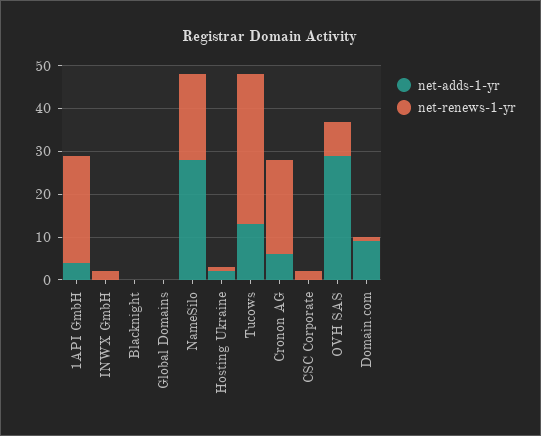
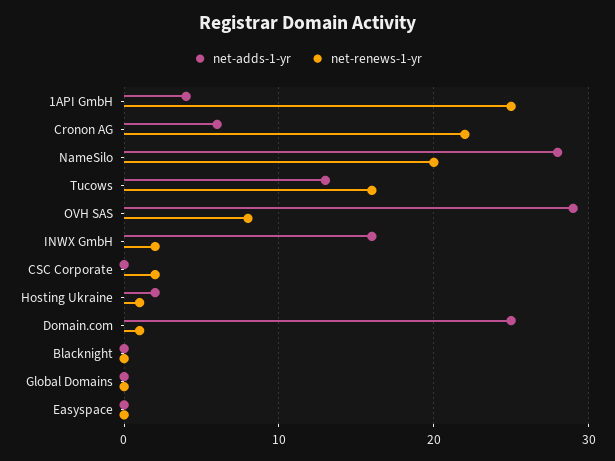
  {
    "net-adds-1-yr": {
      "1API GmbH": 4,
-     "INWX GmbH": 0,
+     "INWX GmbH": 16,
      "Blacknight": 0,
      "Global Domains": 0,
      "NameSilo": 28,
      "Hosting Ukraine": 2,
      "Tucows": 13,
      "Cronon AG": 6,
      "CSC Corporate": 0,
      "OVH SAS": 29,
-     "Domain.com": 10
+     "Domain.com": 25,
+     "Easyspace": 0
    },
    "net-renews-1-yr": {
      "1API GmbH": 25,
      "INWX GmbH": 2,
      "Blacknight": 0,
      "Global Domains": 0,
      "NameSilo": 20,
      "Hosting Ukraine": 1,
-     "Tucows": 35,
+     "Tucows": 16,
      "Cronon AG": 22,
      "CSC Corporate": 2,
      "OVH SAS": 8,
-     "Domain.com": 1
+     "Domain.com": 1,
+     "Easyspace": 0
    }
  }

